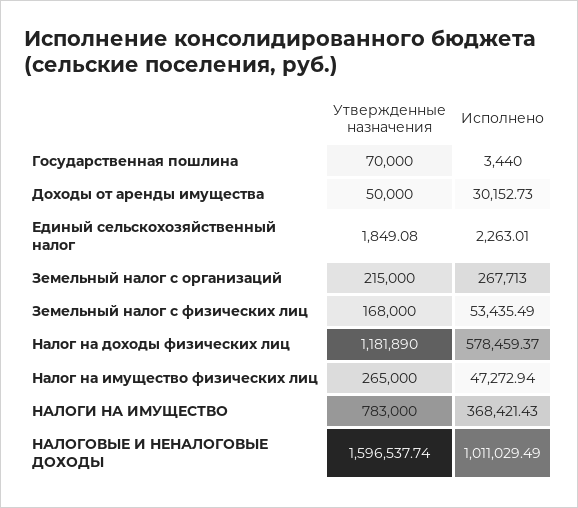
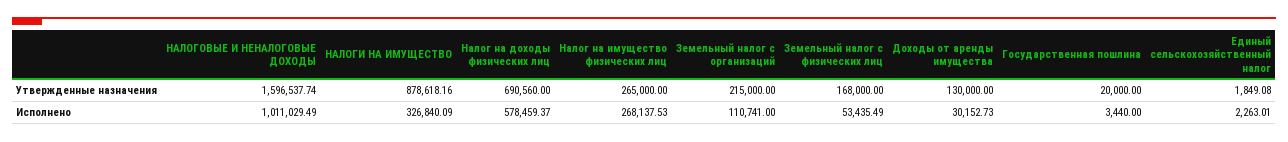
  {
    "Утвержденные назначения": {
-     "Государственная пошлина": 70000,
+     "Государственная пошлина": 20000,
-     "Доходы от аренды имущества": 50000,
+     "Доходы от аренды имущества": 130000,
      "Единый сельскохозяйственный налог": 1849.08,
      "Земельный налог с организаций": 215000,
      "Земельный налог с физических лиц": 168000,
-     "Налог на доходы физических лиц": 1181890,
+     "Налог на доходы физических лиц": 690560,
      "Налог на имущество физических лиц": 265000,
-     "НАЛОГИ НА ИМУЩЕСТВО": 783000,
+     "НАЛОГИ НА ИМУЩЕСТВО": 878618.16,
      "НАЛОГОВЫЕ И НЕНАЛОГОВЫЕ ДОХОДЫ": 1596537.74
    },
    "Исполнено": {
      "Государственная пошлина": 3440,
      "Доходы от аренды имущества": 30152.73,
      "Единый сельскохозяйственный налог": 2263.01,
-     "Земельный налог с организаций": 267713,
+     "Земельный налог с организаций": 110741,
      "Земельный налог с физических лиц": 53435.49,
      "Налог на доходы физических лиц": 578459.37,
-     "Налог на имущество физических лиц": 47272.94,
+     "Налог на имущество физических лиц": 268137.53,
-     "НАЛОГИ НА ИМУЩЕСТВО": 368421.43,
+     "НАЛОГИ НА ИМУЩЕСТВО": 326840.09,
      "НАЛОГОВЫЕ И НЕНАЛОГОВЫЕ ДОХОДЫ": 1011029.49
    }
  }

